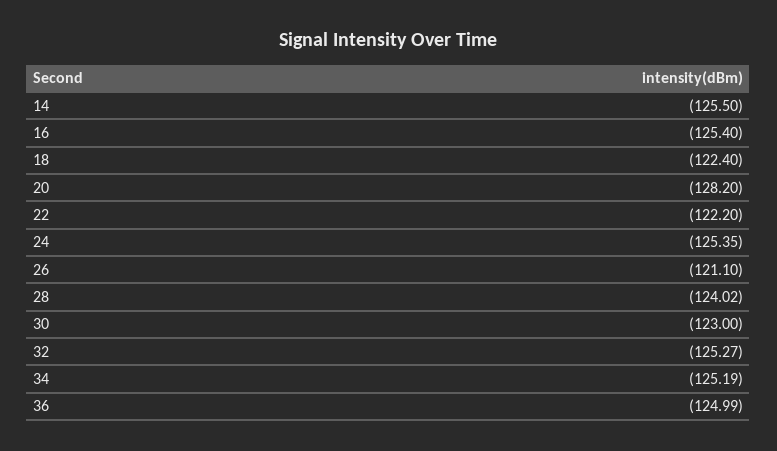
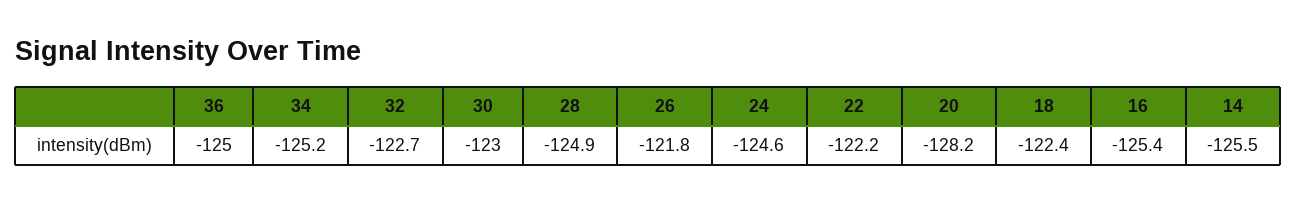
  {
    "14": -125.5,
    "16": -125.4,
    "18": -122.4,
    "20": -128.2,
    "22": -122.2,
-   "24": -125.35,
+   "24": -124.6,
-   "26": -121.1,
+   "26": -121.8,
-   "28": -124.02,
+   "28": -124.9,
    "30": -123,
-   "32": -125.27,
+   "32": -122.7,
    "34": -125.19,
    "36": -124.99
  }

